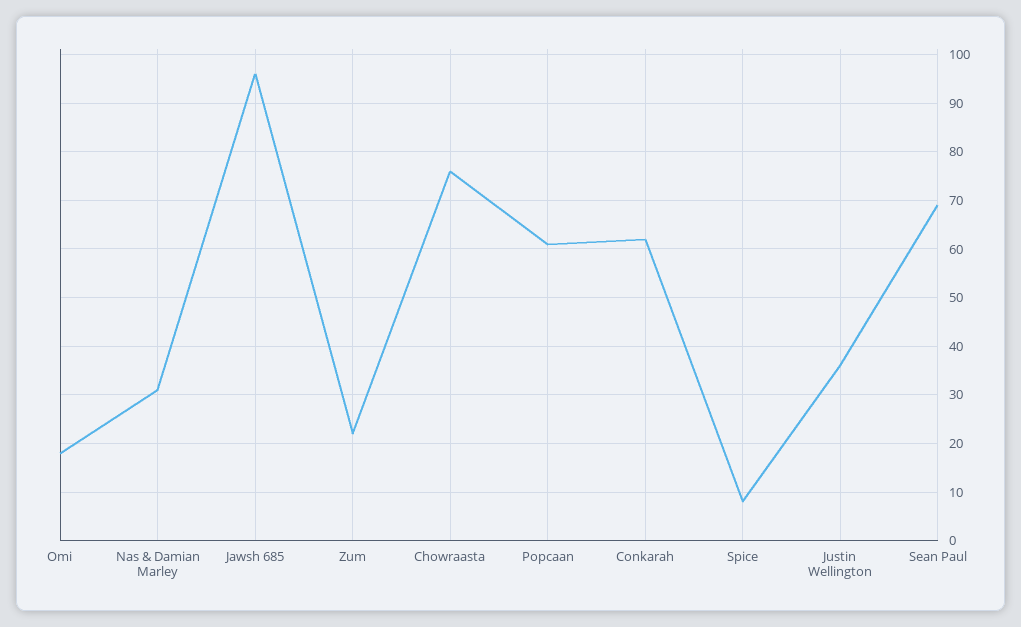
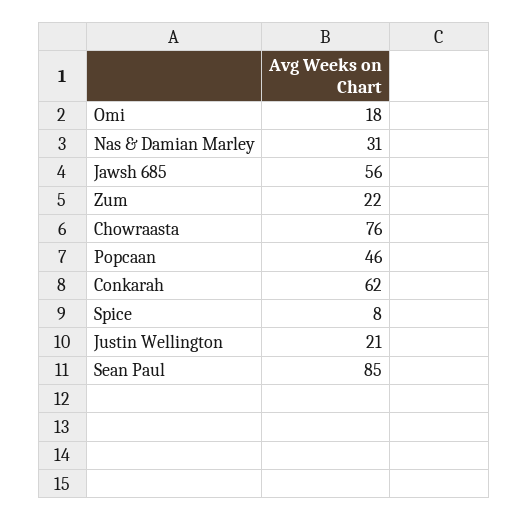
  {
    "Omi": 18,
    "Nas & Damian Marley": 31,
-   "Jawsh 685": 95,
+   "Jawsh 685": 56,
    "Zum": 22,
    "Chowraasta": 76,
-   "Popcaan": 60,
+   "Popcaan": 46,
    "Conkarah": 62,
    "Spice": 8,
-   "Justin Wellington": 35,
+   "Justin Wellington": 21,
-   "Sean Paul": 70
+   "Sean Paul": 85
  }

